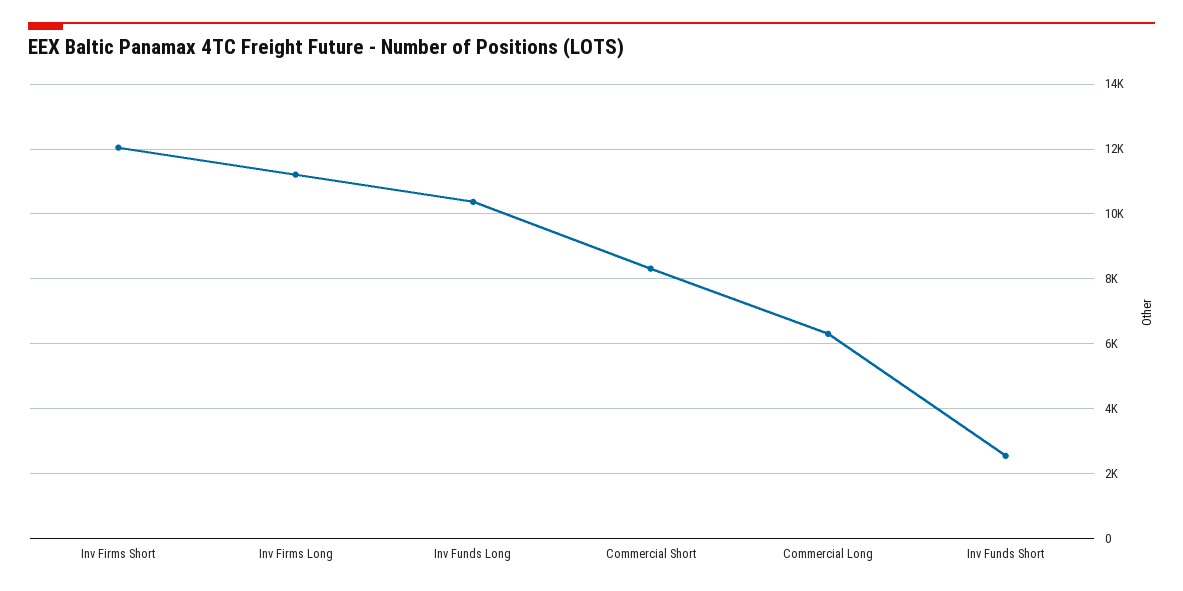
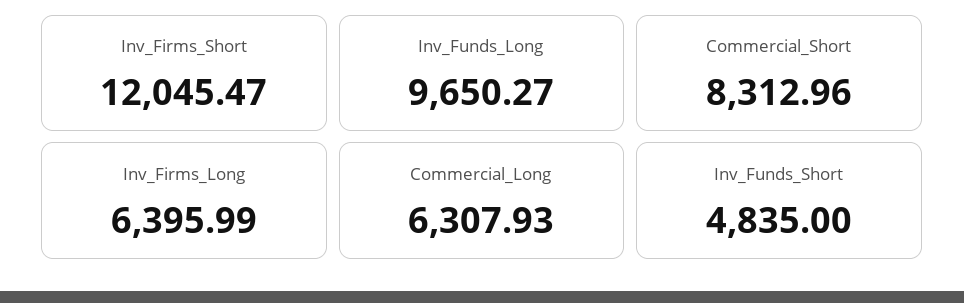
  {
    "Inv Firms Short": 12045.47,
-   "Inv Firms Long": 11200,
+   "Inv Firms Long": 6395.99,
-   "Inv Funds Long": 10400,
+   "Inv Funds Long": 9650.27,
    "Commercial Short": 8312.96,
    "Commercial Long": 6307.93,
-   "Inv Funds Short": 2600
+   "Inv Funds Short": 4835
  }

